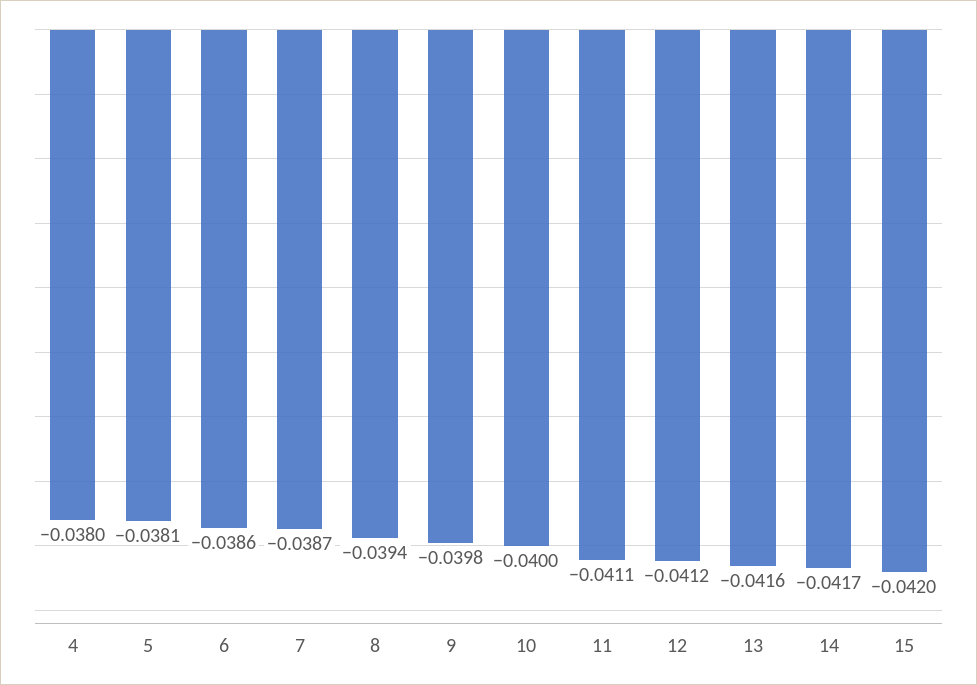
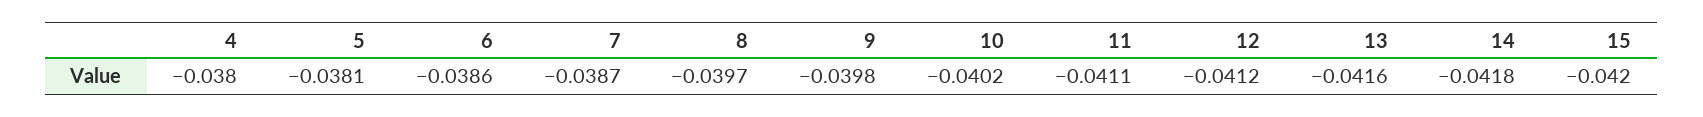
  {
    "4": -0.038,
    "5": -0.0381,
    "6": -0.0386,
    "7": -0.0387,
-   "8": -0.0394,
+   "8": -0.0397,
    "9": -0.0398,
-   "10": -0.04,
+   "10": -0.0402,
    "11": -0.0411,
    "12": -0.0412,
    "13": -0.0416,
-   "14": -0.0417,
+   "14": -0.0418,
    "15": -0.042
  }

